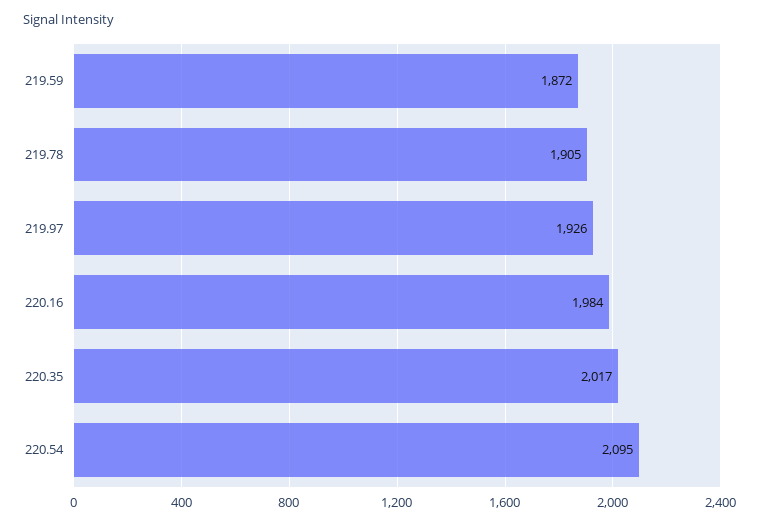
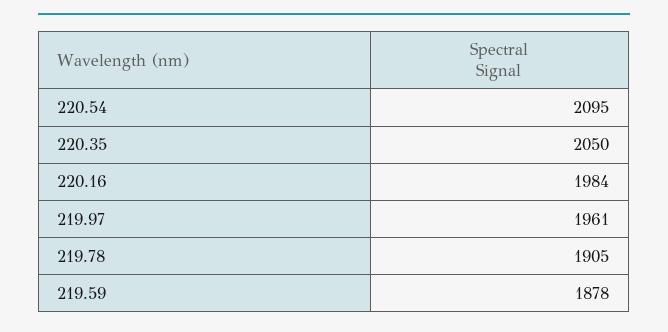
  {
-   "219.59": 1872,
+   "219.59": 1878,
    "219.78": 1905,
-   "219.97": 1926,
+   "219.97": 1961,
    "220.16": 1984,
-   "220.35": 2017,
+   "220.35": 2050,
    "220.54": 2095
  }

